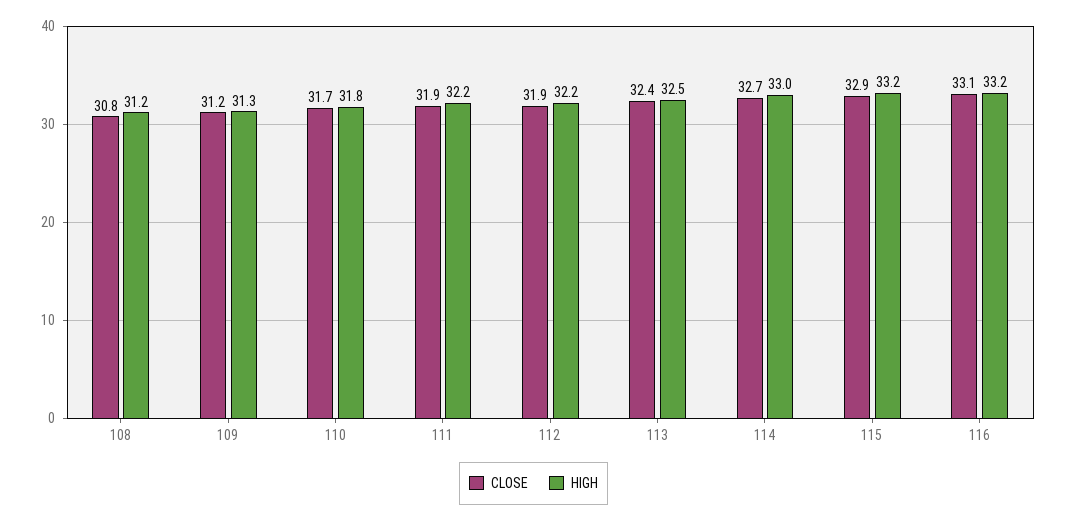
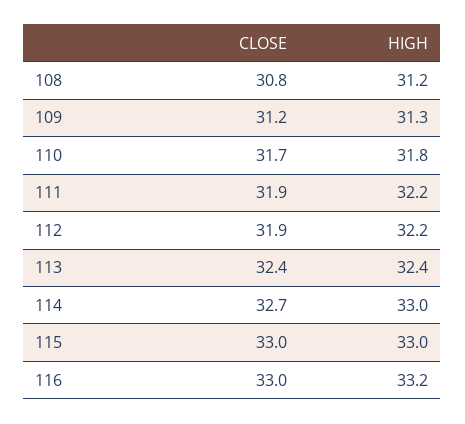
  {
    "CLOSE": {
      "108": 30.8,
      "109": 31.2,
      "110": 31.7,
      "111": 31.9,
      "112": 31.9,
      "113": 32.4,
      "114": 32.7,
-     "115": 32.9,
+     "115": 33,
-     "116": 33.1
+     "116": 33
    },
    "HIGH": {
      "108": 31.2,
      "109": 31.3,
      "110": 31.8,
      "111": 32.2,
      "112": 32.2,
-     "113": 32.5,
+     "113": 32.4,
      "114": 33,
-     "115": 33.2,
+     "115": 33,
      "116": 33.2
    }
  }

